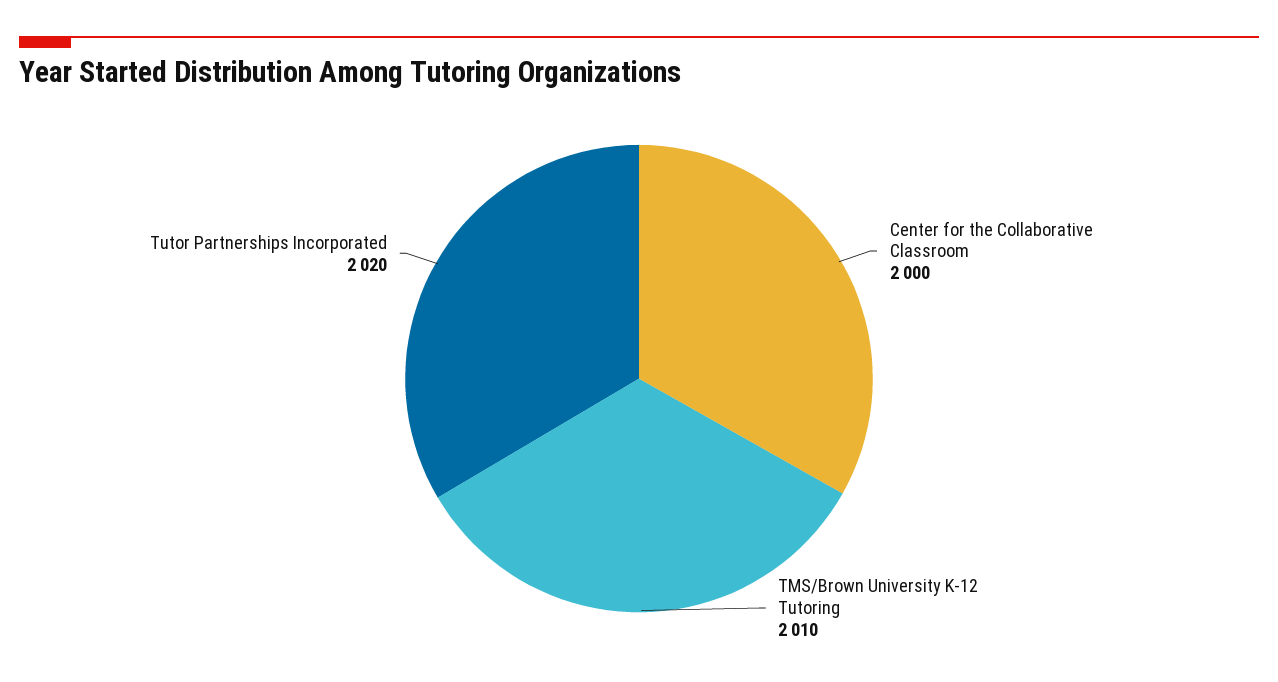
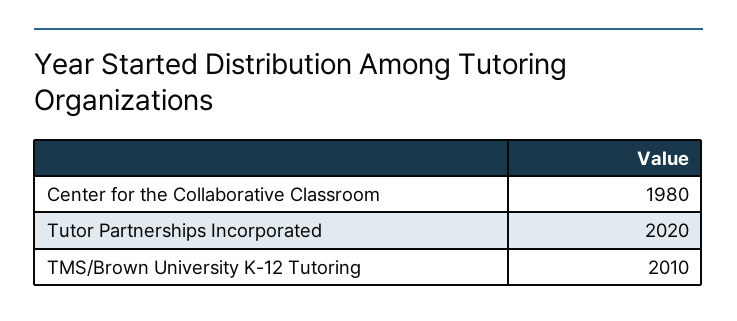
  {
-   "Center for the Collaborative Classroom": 2000,
+   "Center for the Collaborative Classroom": 1980,
    "TMS/Brown University K-12 Tutoring": 2010,
    "Tutor Partnerships Incorporated": 2020
  }

